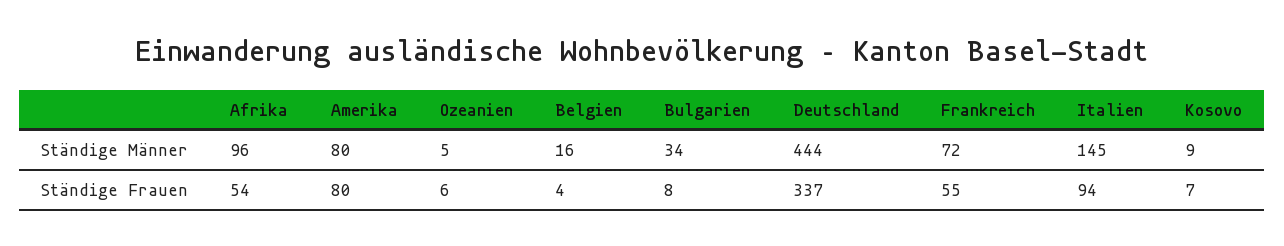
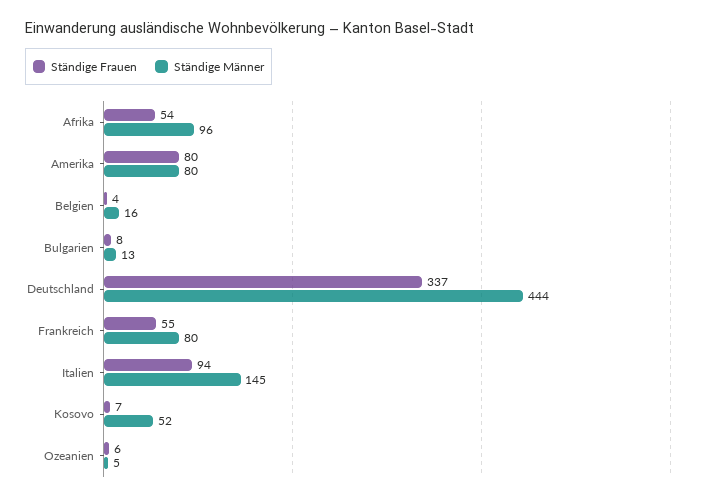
  {
    "Ständige Männer": {
      "Afrika": 96,
      "Amerika": 80,
      "Ozeanien": 5,
      "Belgien": 16,
-     "Bulgarien": 34,
+     "Bulgarien": 13,
      "Deutschland": 444,
-     "Frankreich": 72,
+     "Frankreich": 80,
      "Italien": 145,
-     "Kosovo": 9
+     "Kosovo": 52
    },
    "Ständige Frauen": {
      "Afrika": 54,
      "Amerika": 80,
      "Ozeanien": 6,
      "Belgien": 4,
      "Bulgarien": 8,
      "Deutschland": 337,
      "Frankreich": 55,
      "Italien": 94,
      "Kosovo": 7
    }
  }

